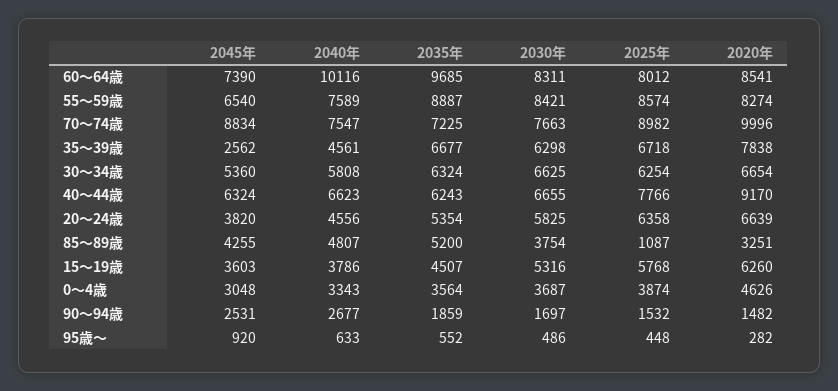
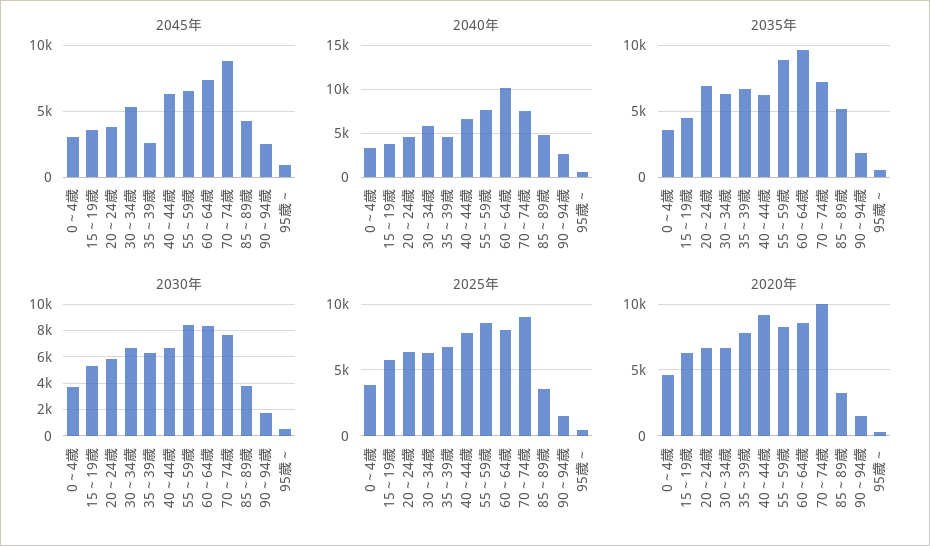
  {
    "2045年": {
      "60～64歳": 7390,
      "55～59歳": 6540,
      "70～74歳": 8834,
      "35～39歳": 2562,
      "30～34歳": 5360,
      "40～44歳": 6324,
      "20～24歳": 3820,
      "85～89歳": 4255,
      "15～19歳": 3603,
      "0～4歳": 3048,
      "90～94歳": 2531,
      "95歳～": 920
    },
    "2040年": {
      "60～64歳": 10116,
      "55～59歳": 7589,
      "70～74歳": 7547,
      "35～39歳": 4561,
      "30～34歳": 5808,
      "40～44歳": 6623,
      "20～24歳": 4556,
      "85～89歳": 4807,
      "15～19歳": 3786,
      "0～4歳": 3343,
      "90～94歳": 2677,
      "95歳～": 633
    },
    "2035年": {
      "60～64歳": 9685,
      "55～59歳": 8887,
      "70～74歳": 7225,
      "35～39歳": 6677,
      "30～34歳": 6324,
      "40～44歳": 6243,
-     "20～24歳": 5354,
+     "20～24歳": 7000,
      "85～89歳": 5200,
      "15～19歳": 4507,
      "0～4歳": 3564,
      "90～94歳": 1859,
      "95歳～": 552
    },
    "2030年": {
      "60～64歳": 8311,
      "55～59歳": 8421,
      "70～74歳": 7663,
      "35～39歳": 6298,
      "30～34歳": 6625,
      "40～44歳": 6655,
      "20～24歳": 5825,
      "85～89歳": 3754,
      "15～19歳": 5316,
      "0～4歳": 3687,
      "90～94歳": 1697,
      "95歳～": 486
    },
    "2025年": {
      "60～64歳": 8012,
      "55～59歳": 8574,
      "70～74歳": 8982,
      "35～39歳": 6718,
      "30～34歳": 6254,
      "40～44歳": 7766,
      "20～24歳": 6358,
-     "85～89歳": 1087,
+     "85～89歳": 3500,
      "15～19歳": 5768,
      "0～4歳": 3874,
      "90～94歳": 1532,
      "95歳～": 448
    },
    "2020年": {
      "60～64歳": 8541,
      "55～59歳": 8274,
      "70～74歳": 9996,
      "35～39歳": 7838,
      "30～34歳": 6654,
      "40～44歳": 9170,
      "20～24歳": 6639,
      "85～89歳": 3251,
      "15～19歳": 6260,
      "0～4歳": 4626,
      "90～94歳": 1482,
      "95歳～": 282
    }
  }

